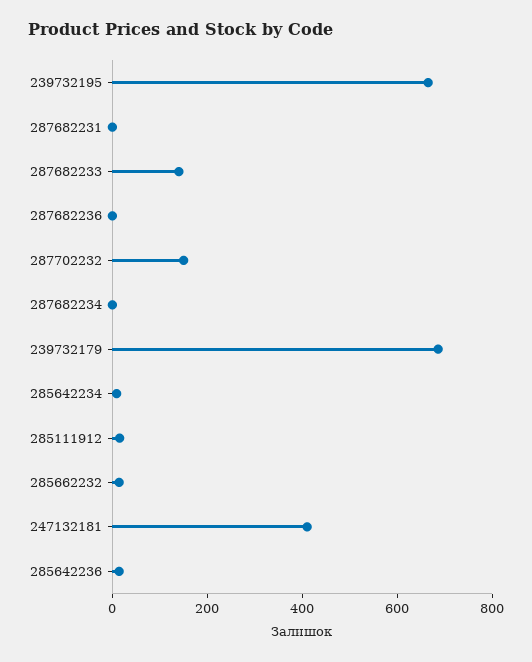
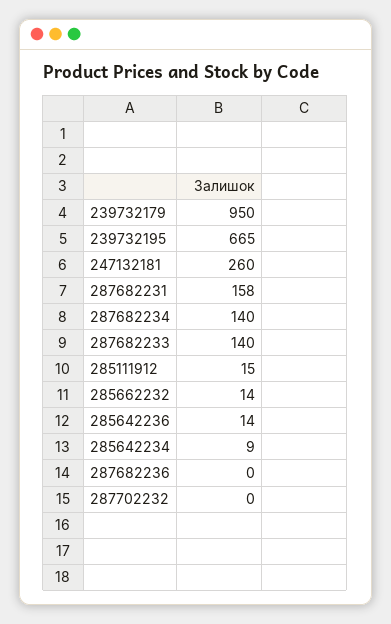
  {
    "239732195": 665,
-   "287682231": 0,
+   "287682231": 158,
    "287682233": 140,
    "287682236": 0,
-   "287702232": 150,
+   "287702232": 0,
-   "287682234": 0,
+   "287682234": 140,
-   "239732179": 700,
+   "239732179": 950,
    "285642234": 9,
    "285111912": 15,
    "285662232": 14,
-   "247132181": 400,
+   "247132181": 260,
    "285642236": 14
  }

